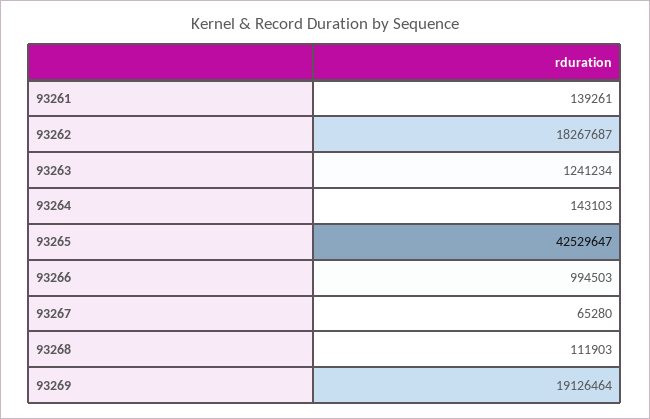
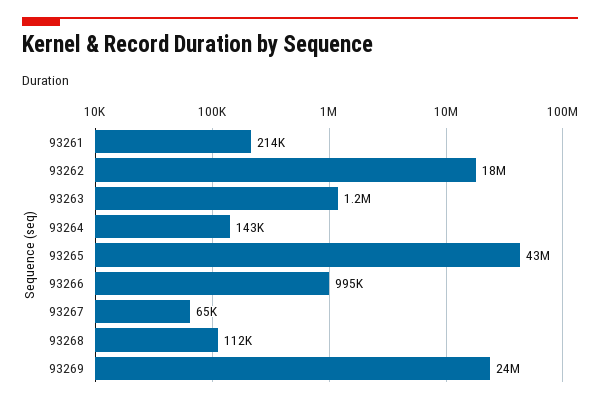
  {
-   "93261": 139261,
+   "93261": 214000,
    "93262": 18267687,
    "93263": 1241234,
    "93264": 143103,
    "93265": 42529647,
    "93266": 994503,
    "93267": 65280,
    "93268": 111903,
-   "93269": 19126464
+   "93269": 24000000
  }

